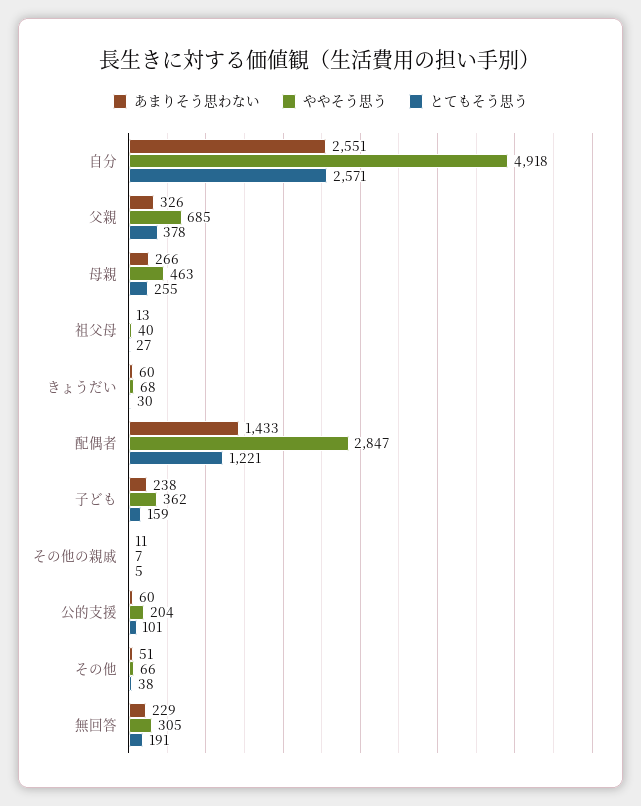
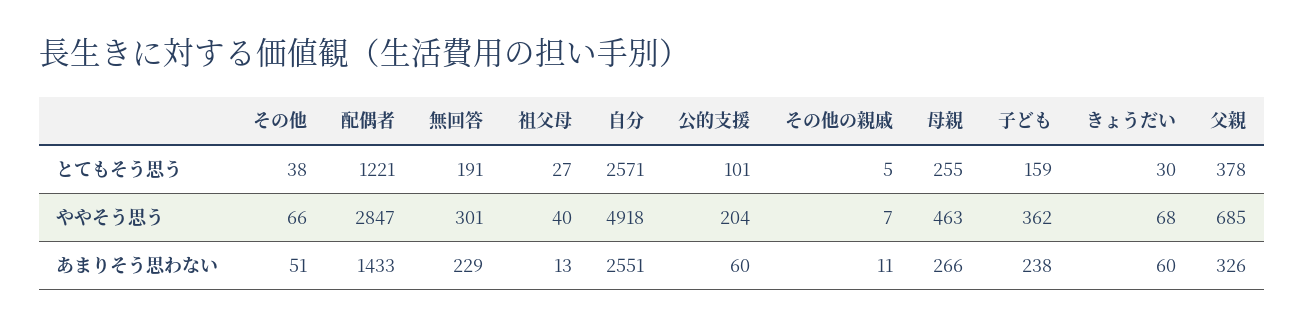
  {
    "あまりそう思わない": {
      "自分": 2551,
      "父親": 326,
      "母親": 266,
      "祖父母": 13,
      "きょうだい": 60,
      "配偶者": 1433,
      "子ども": 238,
      "その他の親戚": 11,
      "公的支援": 60,
      "その他": 51,
      "無回答": 229
    },
    "ややそう思う": {
      "自分": 4918,
      "父親": 685,
      "母親": 463,
      "祖父母": 40,
      "きょうだい": 68,
      "配偶者": 2847,
      "子ども": 362,
      "その他の親戚": 7,
      "公的支援": 204,
      "その他": 66,
-     "無回答": 305
+     "無回答": 301
    },
    "とてもそう思う": {
      "自分": 2571,
      "父親": 378,
      "母親": 255,
      "祖父母": 27,
      "きょうだい": 30,
      "配偶者": 1221,
      "子ども": 159,
      "その他の親戚": 5,
      "公的支援": 101,
      "その他": 38,
      "無回答": 191
    }
  }

